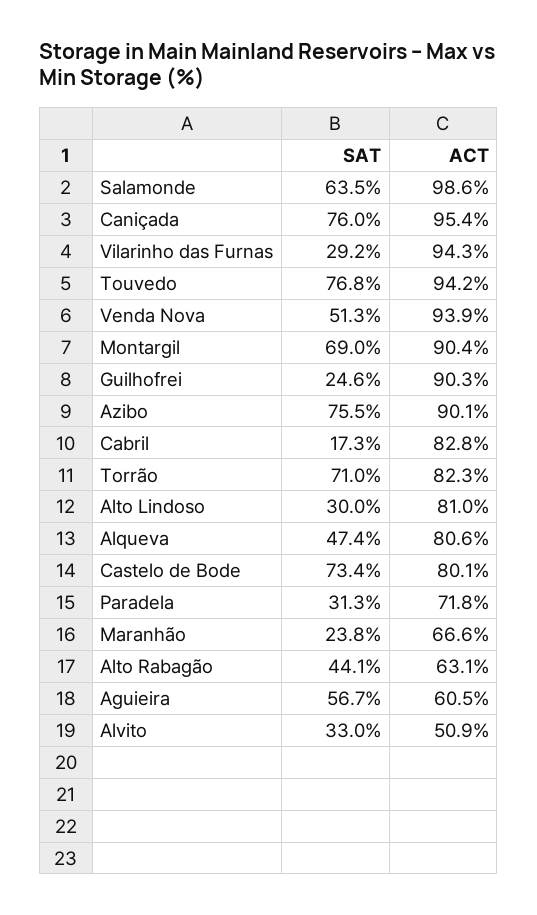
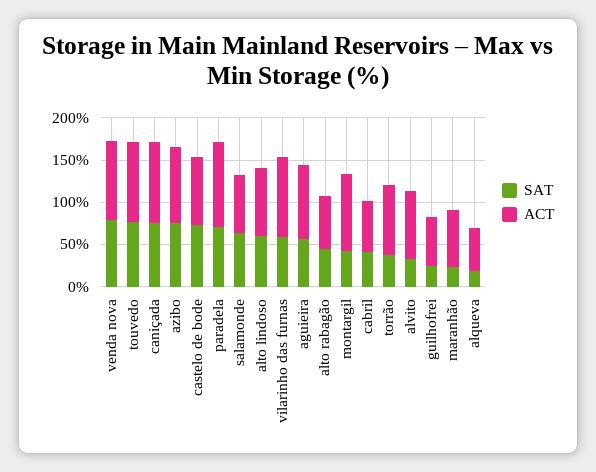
  {
    "SAT": {
      "Salamonde": 63.5,
      "Caniçada": 76,
-     "Vilarinho das Furnas": 29.2,
+     "Vilarinho das Furnas": 60,
      "Touvedo": 76.8,
-     "Venda Nova": 51.3,
+     "Venda Nova": 80,
-     "Montargil": 69,
+     "Montargil": 40,
      "Guilhofrei": 24.6,
      "Azibo": 75.5,
-     "Cabril": 17.3,
+     "Cabril": 40,
-     "Torrão": 71,
+     "Torrão": 40,
-     "Alto Lindoso": 30,
+     "Alto Lindoso": 60,
-     "Alqueva": 47.4,
+     "Alqueva": 20,
      "Castelo de Bode": 73.4,
-     "Paradela": 31.3,
+     "Paradela": 70,
      "Maranhão": 23.8,
      "Alto Rabagão": 44.1,
      "Aguieira": 56.7,
      "Alvito": 33
    },
    "ACT": {
-     "Salamonde": 98.6,
+     "Salamonde": 70,
      "Caniçada": 95.4,
      "Vilarinho das Furnas": 94.3,
      "Touvedo": 94.2,
      "Venda Nova": 93.9,
      "Montargil": 90.4,
-     "Guilhofrei": 90.3,
+     "Guilhofrei": 60,
      "Azibo": 90.1,
-     "Cabril": 82.8,
+     "Cabril": 60,
      "Torrão": 82.3,
      "Alto Lindoso": 81,
-     "Alqueva": 80.6,
+     "Alqueva": 50,
      "Castelo de Bode": 80.1,
-     "Paradela": 71.8,
+     "Paradela": 100,
      "Maranhão": 66.6,
      "Alto Rabagão": 63.1,
-     "Aguieira": 60.5,
+     "Aguieira": 90,
-     "Alvito": 50.9
+     "Alvito": 80
    }
  }

